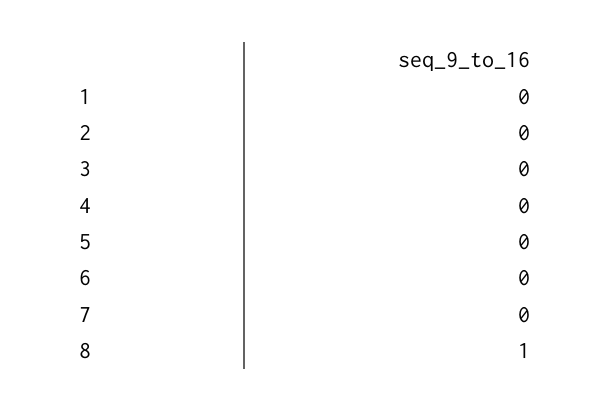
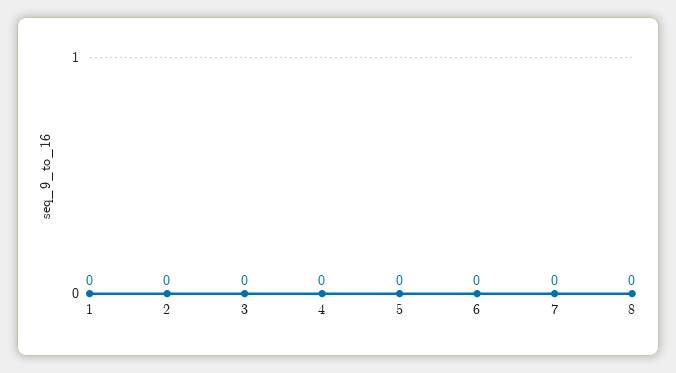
  {
    "1": 0,
    "2": 0,
    "3": 0,
    "4": 0,
    "5": 0,
    "6": 0,
    "7": 0,
-   "8": 1
+   "8": 0
  }

